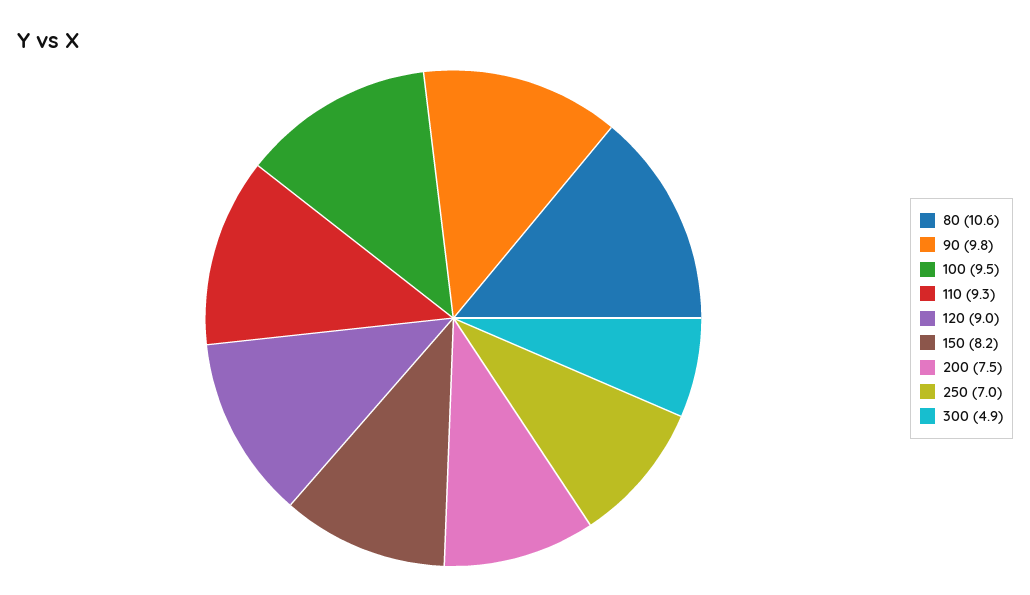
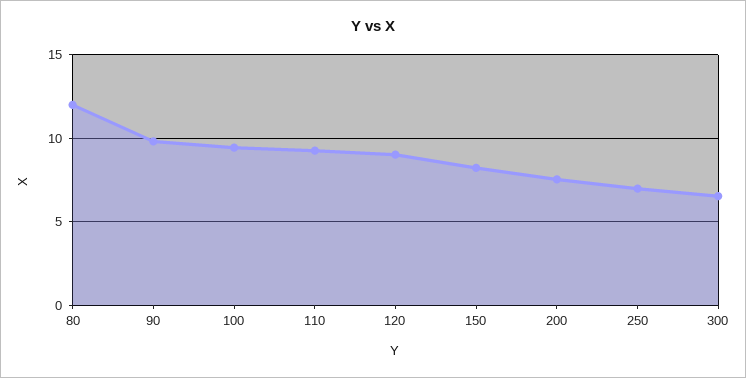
  {
-   "80": 10.6,
+   "80": 12,
    "90": 9.8,
    "100": 9.5,
    "110": 9.3,
    "120": 9,
    "150": 8.2,
    "200": 7.5,
    "250": 7,
-   "300": 4.9
+   "300": 6.5
  }

